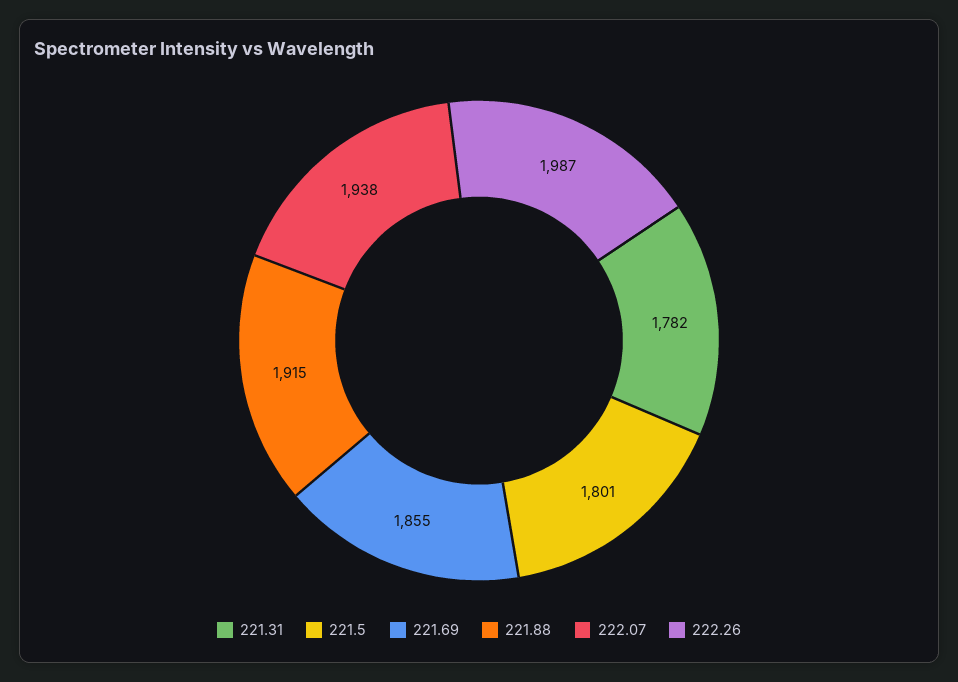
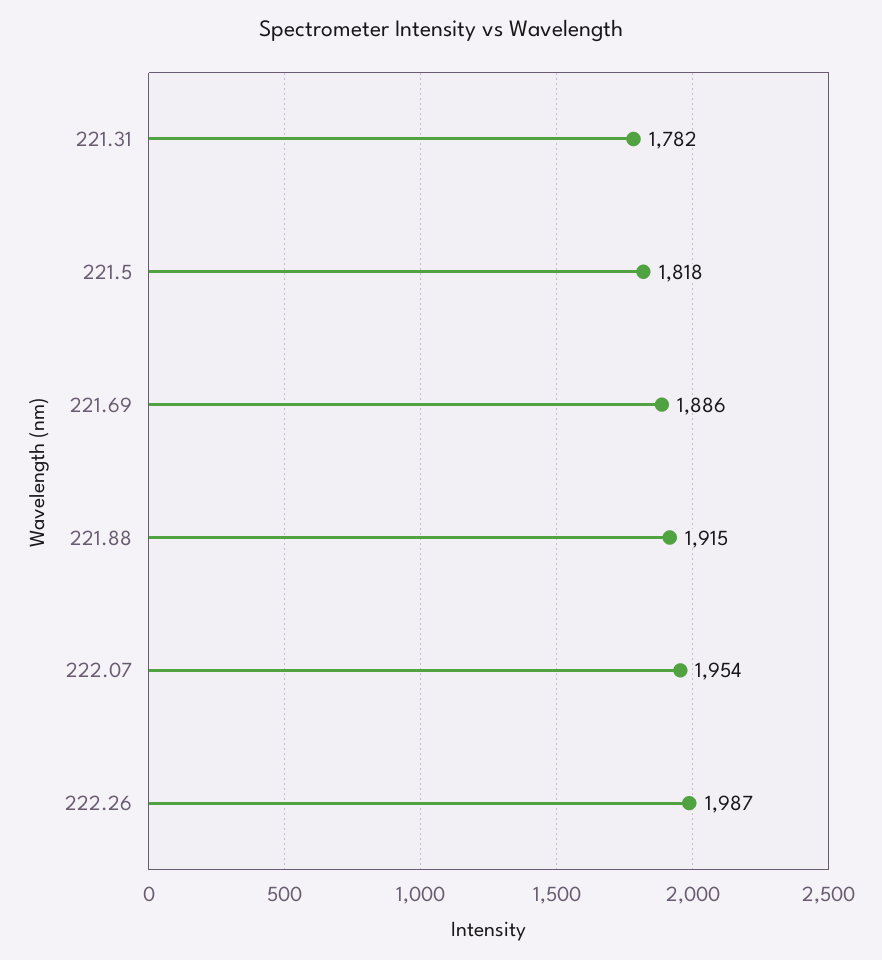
  {
    "221.31": 1782,
-   "221.5": 1801,
+   "221.5": 1818,
-   "221.69": 1855,
+   "221.69": 1886,
    "221.88": 1915,
-   "222.07": 1938,
+   "222.07": 1954,
    "222.26": 1987
  }

